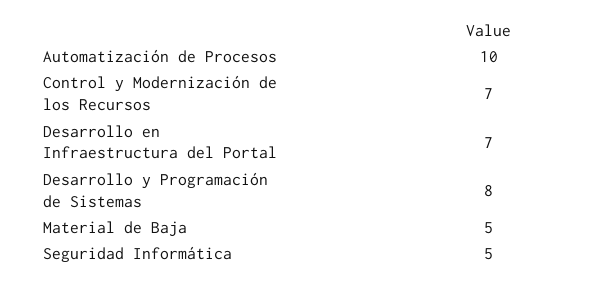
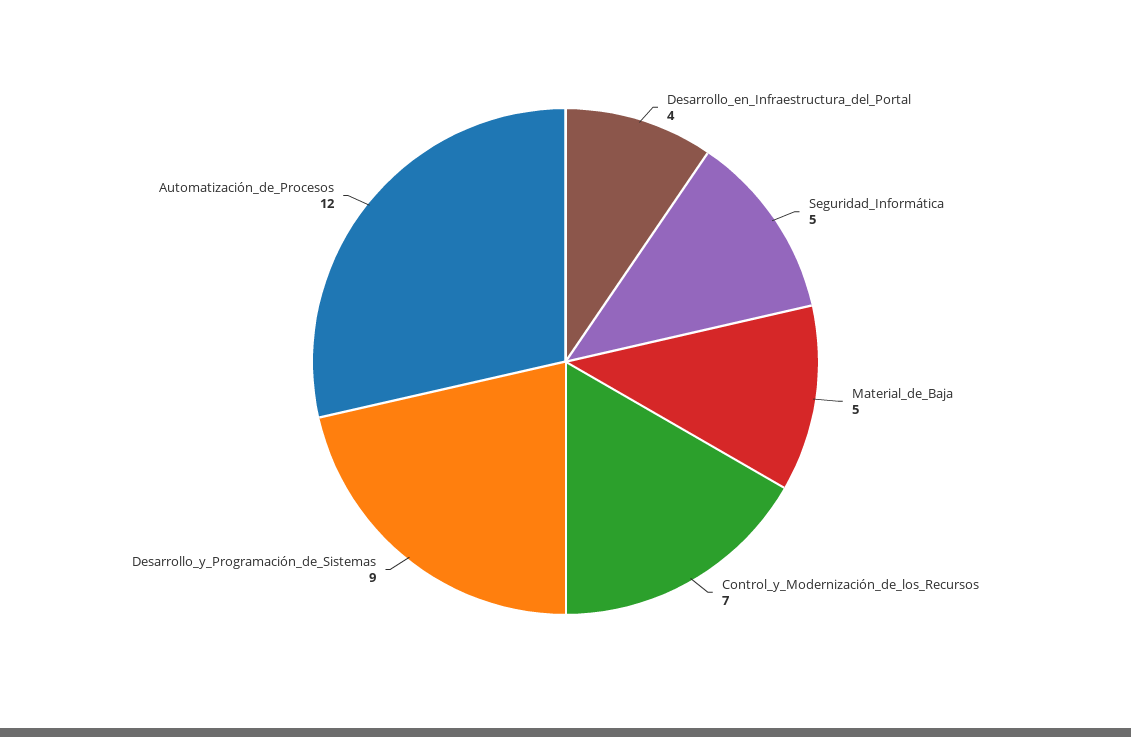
  {
-   "Automatización de Procesos": 10,
+   "Automatización de Procesos": 12,
    "Control y Modernización de los Recursos": 7,
-   "Desarrollo en Infraestructura del Portal": 7,
+   "Desarrollo en Infraestructura del Portal": 4,
-   "Desarrollo y Programación de Sistemas": 8,
+   "Desarrollo y Programación de Sistemas": 9,
    "Material de Baja": 5,
    "Seguridad Informática": 5
  }

